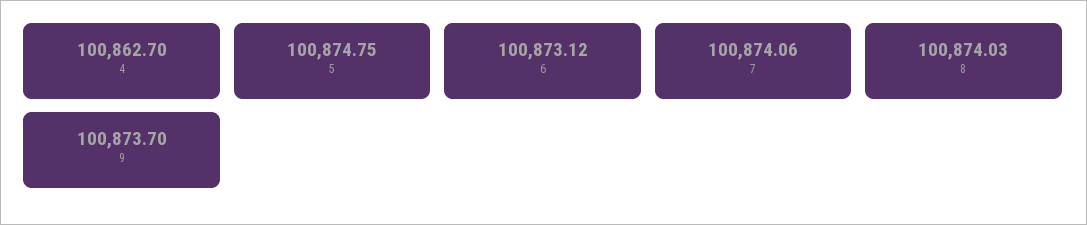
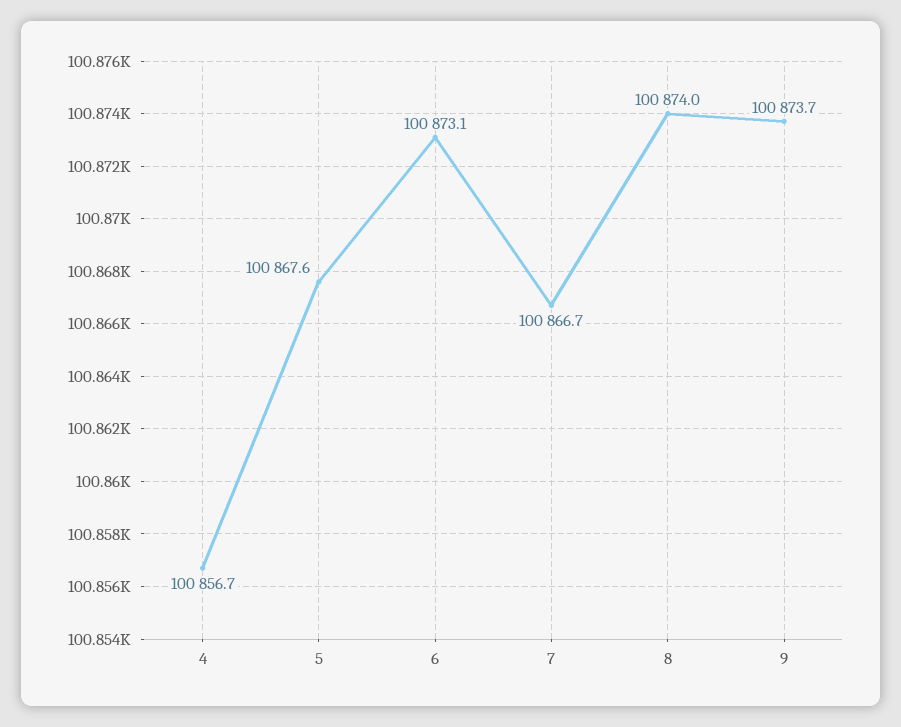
  {
-   "4": 100862.7,
+   "4": 100856.7,
-   "5": 100874.75,
+   "5": 100867.6,
    "6": 100873.12,
-   "7": 100874.06,
+   "7": 100866.7,
    "8": 100874.03,
    "9": 100873.7
  }

